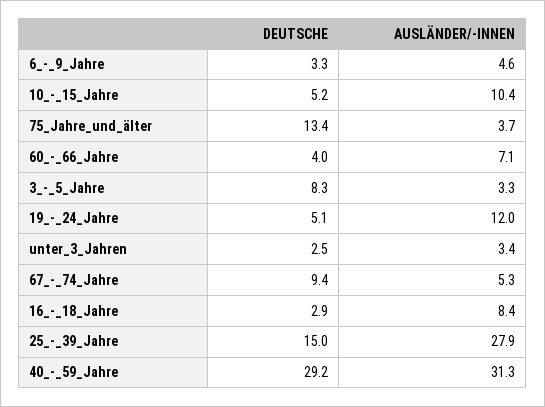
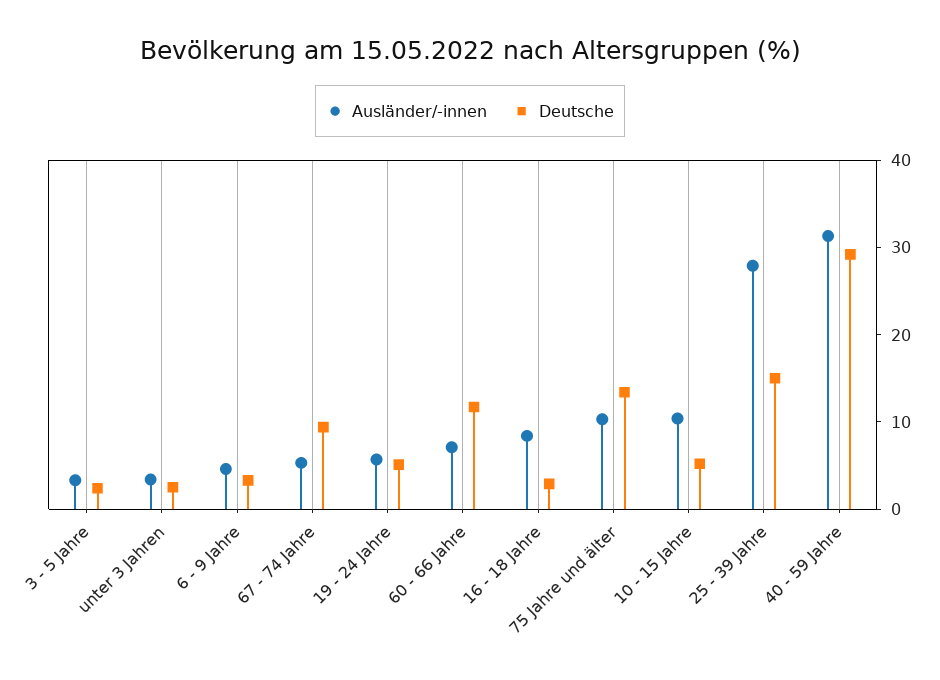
  {
    "DEUTSCHE": {
      "6_-_9_Jahre": 3.3,
      "10_-_15_Jahre": 5.2,
      "75_Jahre_und_älter": 13.4,
-     "60_-_66_Jahre": 4,
+     "60_-_66_Jahre": 12,
-     "3_-_5_Jahre": 8.3,
+     "3_-_5_Jahre": 2,
      "19_-_24_Jahre": 5.1,
      "unter_3_Jahren": 2.5,
      "67_-_74_Jahre": 9.4,
      "16_-_18_Jahre": 2.9,
      "25_-_39_Jahre": 15,
      "40_-_59_Jahre": 29.2
    },
    "AUSLÄNDER/-INNEN": {
      "6_-_9_Jahre": 4.6,
      "10_-_15_Jahre": 10.4,
-     "75_Jahre_und_älter": 3.7,
+     "75_Jahre_und_älter": 10,
      "60_-_66_Jahre": 7.1,
      "3_-_5_Jahre": 3.3,
-     "19_-_24_Jahre": 12,
+     "19_-_24_Jahre": 6,
      "unter_3_Jahren": 3.4,
      "67_-_74_Jahre": 5.3,
      "16_-_18_Jahre": 8.4,
      "25_-_39_Jahre": 27.9,
      "40_-_59_Jahre": 31.3
    }
  }

